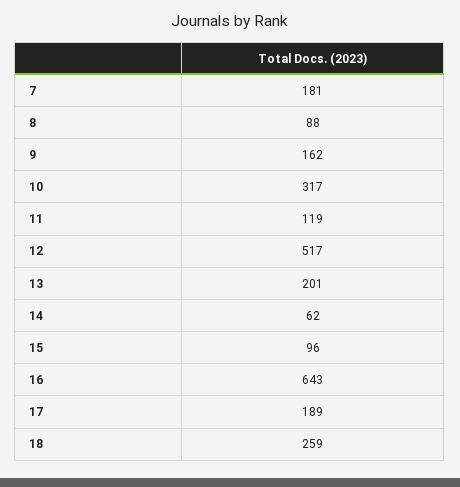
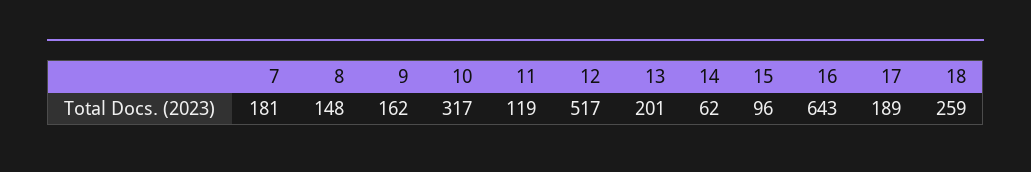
  {
    "7": 181,
-   "8": 88,
+   "8": 148,
    "9": 162,
    "10": 317,
    "11": 119,
    "12": 517,
    "13": 201,
    "14": 62,
    "15": 96,
    "16": 643,
    "17": 189,
    "18": 259
  }

